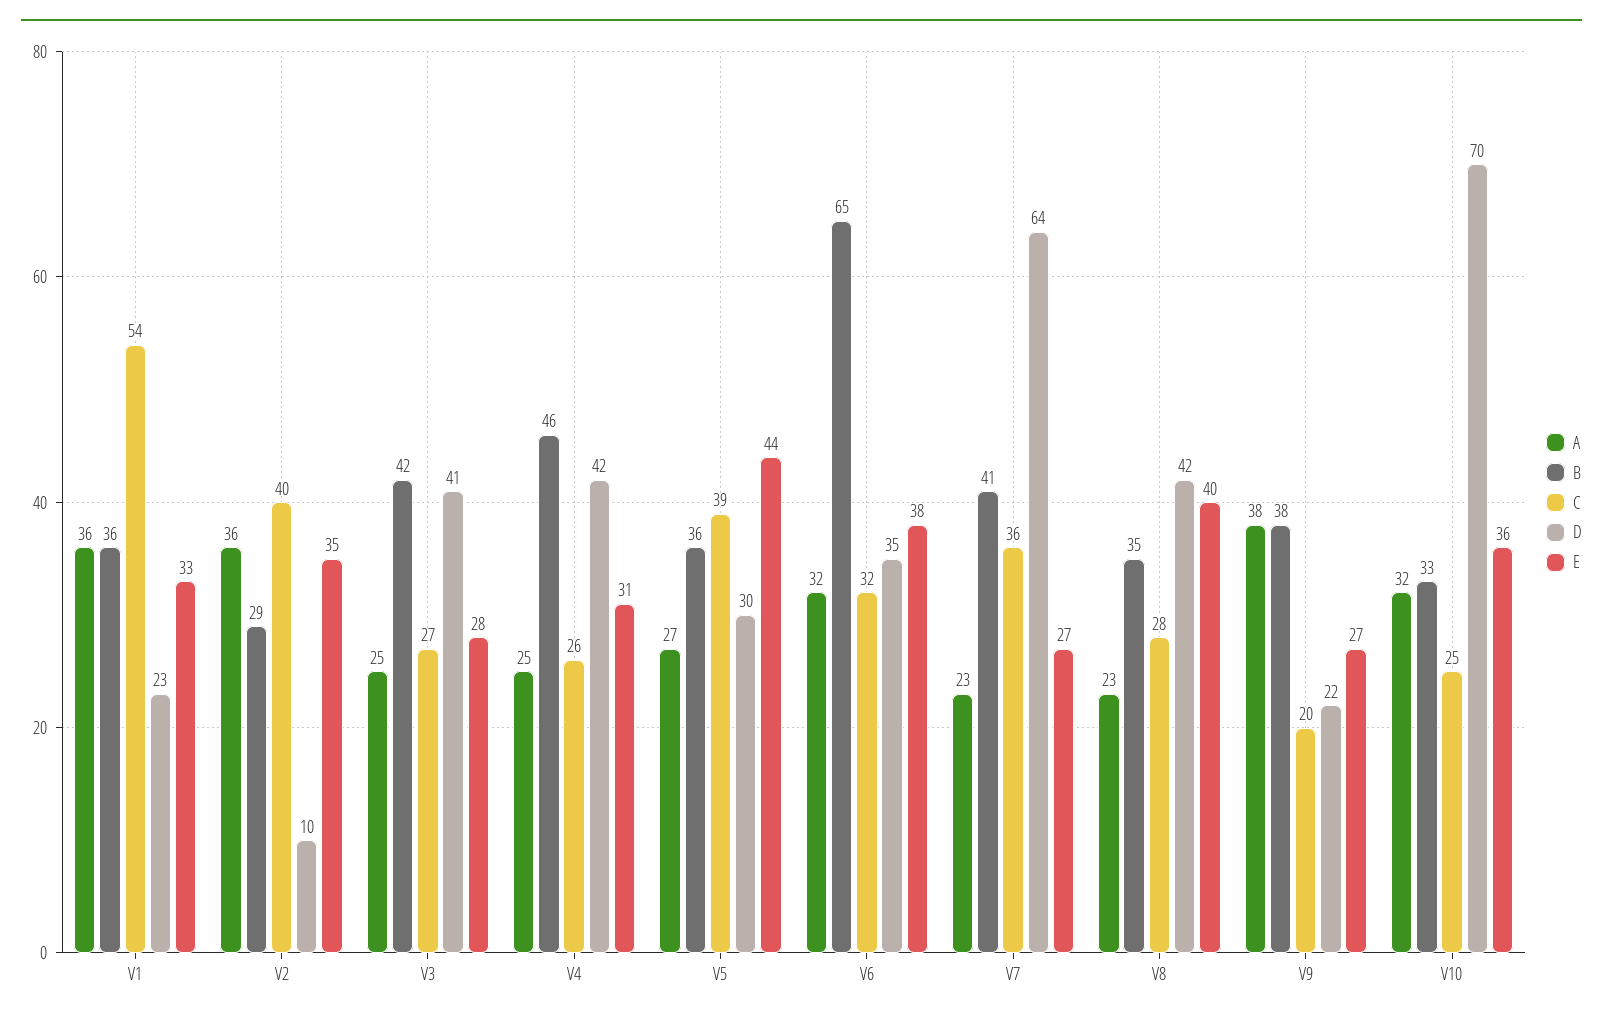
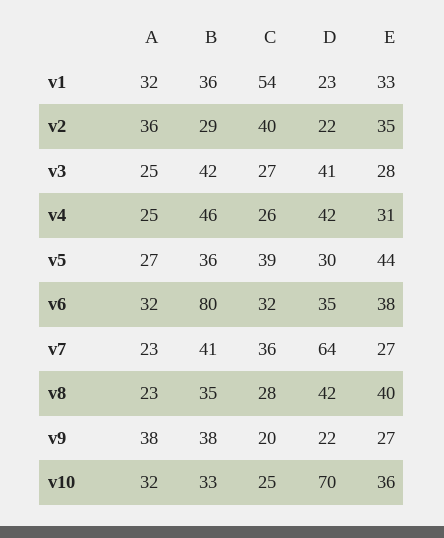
  {
    "A": {
-     "V1": 36,
+     "V1": 32,
      "V2": 36,
      "V3": 25,
      "V4": 25,
      "V5": 27,
      "V6": 32,
      "V7": 23,
      "V8": 23,
      "V9": 38,
      "V10": 32
    },
    "B": {
      "V1": 36,
      "V2": 29,
      "V3": 42,
      "V4": 46,
      "V5": 36,
-     "V6": 65,
+     "V6": 80,
      "V7": 41,
      "V8": 35,
      "V9": 38,
      "V10": 33
    },
    "C": {
      "V1": 54,
      "V2": 40,
      "V3": 27,
      "V4": 26,
      "V5": 39,
      "V6": 32,
      "V7": 36,
      "V8": 28,
      "V9": 20,
      "V10": 25
    },
    "D": {
      "V1": 23,
-     "V2": 10,
+     "V2": 22,
      "V3": 41,
      "V4": 42,
      "V5": 30,
      "V6": 35,
      "V7": 64,
      "V8": 42,
      "V9": 22,
      "V10": 70
    },
    "E": {
      "V1": 33,
      "V2": 35,
      "V3": 28,
      "V4": 31,
      "V5": 44,
      "V6": 38,
      "V7": 27,
      "V8": 40,
      "V9": 27,
      "V10": 36
    }
  }

